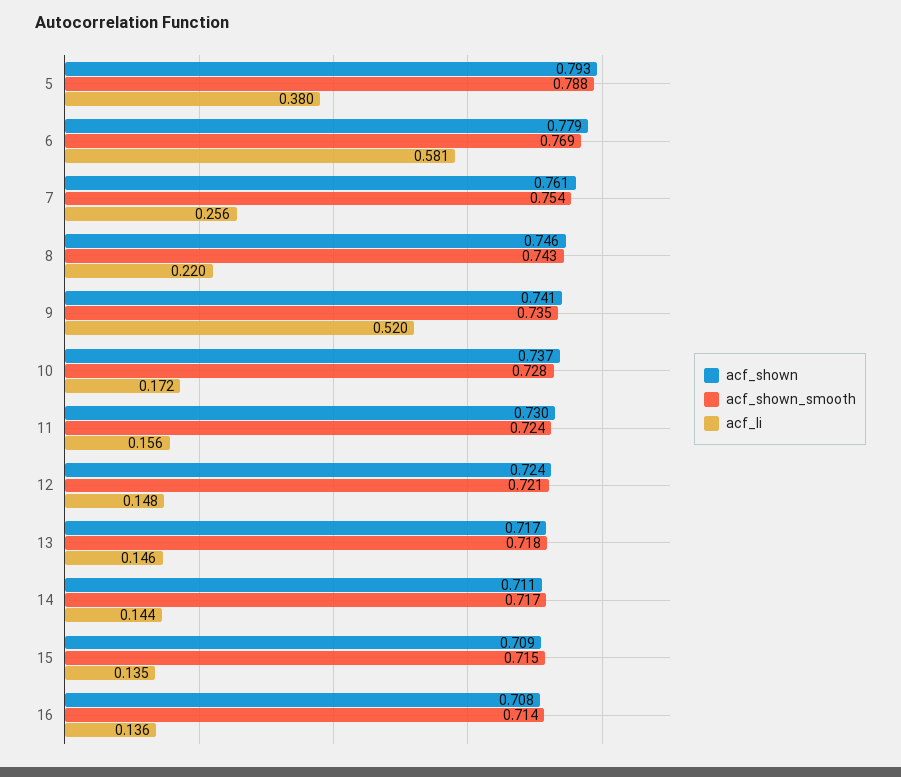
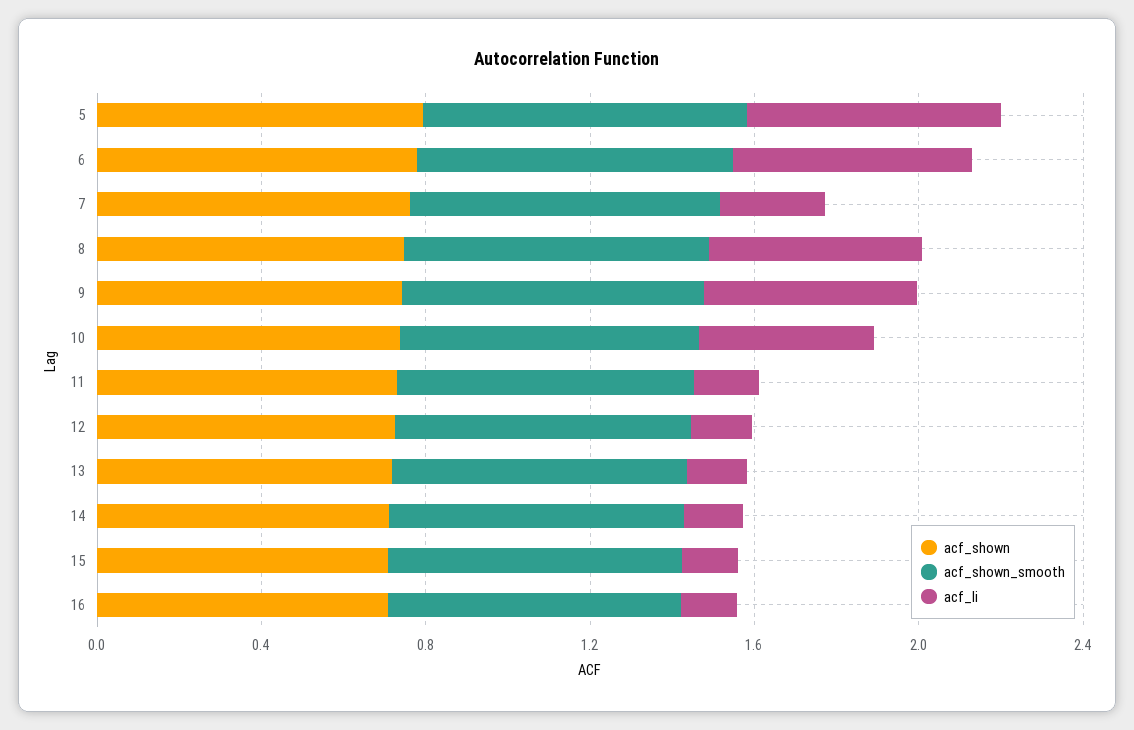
  {
    "acf_shown": {
      "5": 0.793,
      "6": 0.779,
      "7": 0.761,
      "8": 0.746,
      "9": 0.741,
      "10": 0.737,
      "11": 0.73,
      "12": 0.724,
      "13": 0.717,
      "14": 0.711,
      "15": 0.709,
      "16": 0.708
    },
    "acf_shown_smooth": {
      "5": 0.788,
      "6": 0.769,
      "7": 0.754,
      "8": 0.743,
      "9": 0.735,
      "10": 0.728,
      "11": 0.724,
      "12": 0.721,
      "13": 0.718,
      "14": 0.717,
      "15": 0.715,
      "16": 0.714
    },
    "acf_li": {
-     "5": 0.38,
+     "5": 0.6,
      "6": 0.581,
      "7": 0.256,
-     "8": 0.22,
+     "8": 0.5,
      "9": 0.52,
-     "10": 0.172,
+     "10": 0.4,
      "11": 0.156,
      "12": 0.148,
      "13": 0.146,
      "14": 0.144,
      "15": 0.135,
      "16": 0.136
    }
  }

